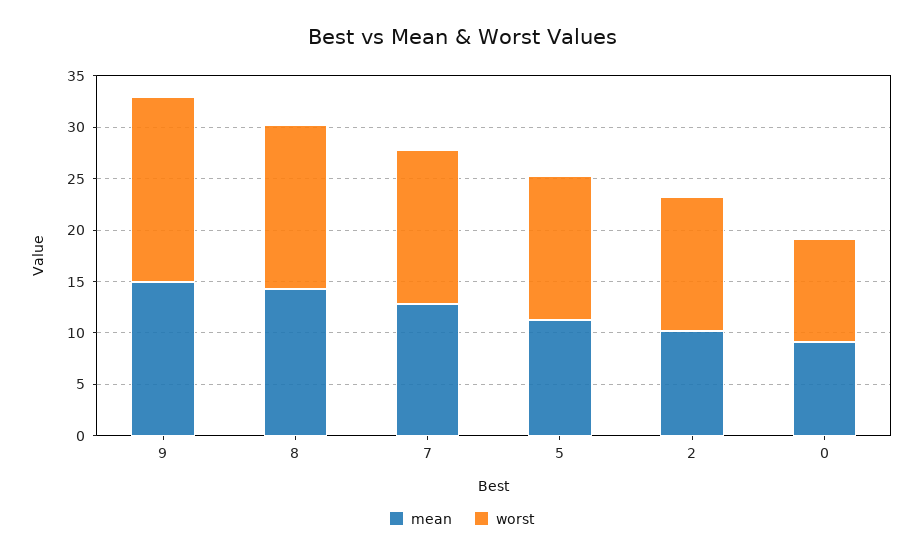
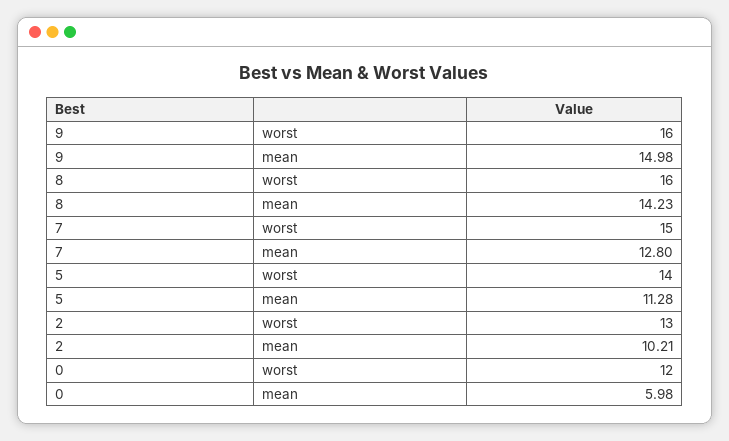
  {
    "mean": {
      "9": 14.98,
      "8": 14.23,
      "7": 12.8,
      "5": 11.28,
      "2": 10.21,
-     "0": 9
+     "0": 5.98
    },
    "worst": {
-     "9": 18,
+     "9": 16,
      "8": 16,
      "7": 15,
      "5": 14,
      "2": 13,
-     "0": 10
+     "0": 12
    }
  }

